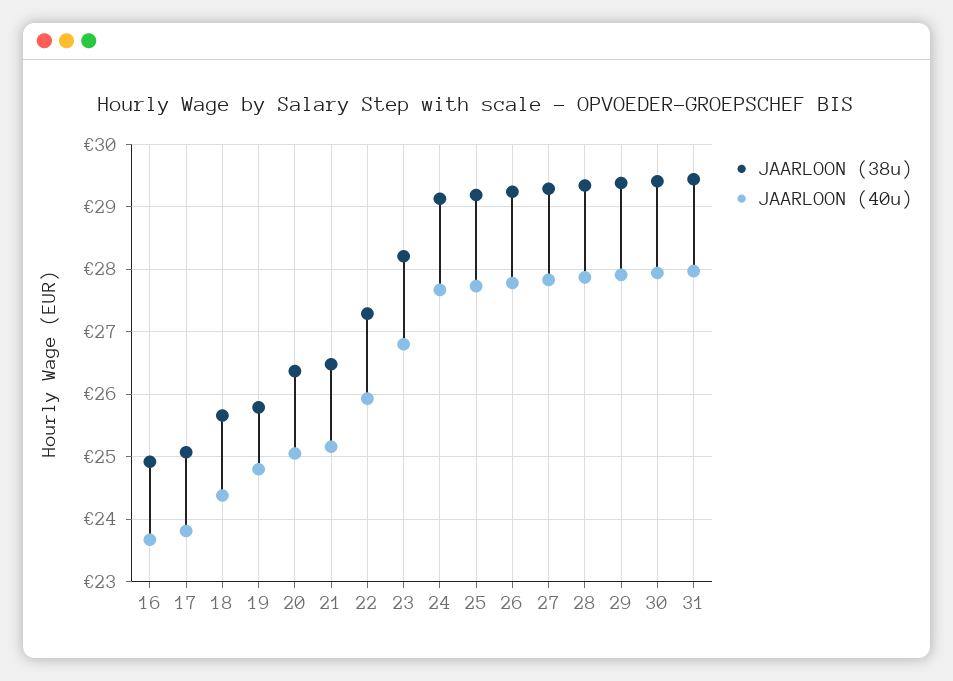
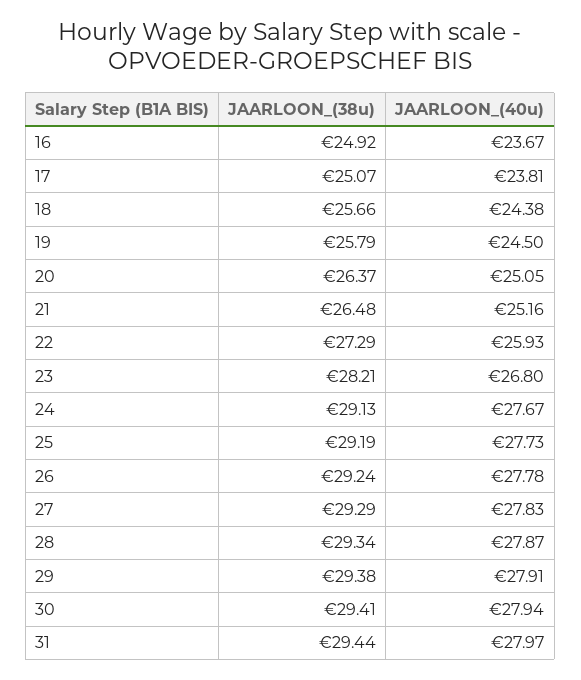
  {
    "JAARLOON (38u)": {
      "16": 24.92,
      "17": 25.07,
      "18": 25.66,
      "19": 25.79,
      "20": 26.37,
      "21": 26.48,
      "22": 27.29,
      "23": 28.21,
      "24": 29.13,
      "25": 29.19,
      "26": 29.24,
      "27": 29.29,
      "28": 29.34,
      "29": 29.38,
      "30": 29.41,
      "31": 29.44
    },
    "JAARLOON (40u)": {
      "16": 23.67,
      "17": 23.81,
      "18": 24.38,
-     "19": 24.8,
+     "19": 24.5,
      "20": 25.05,
      "21": 25.16,
      "22": 25.93,
      "23": 26.8,
      "24": 27.67,
      "25": 27.73,
      "26": 27.78,
      "27": 27.83,
      "28": 27.87,
      "29": 27.91,
      "30": 27.94,
      "31": 27.97
    }
  }

